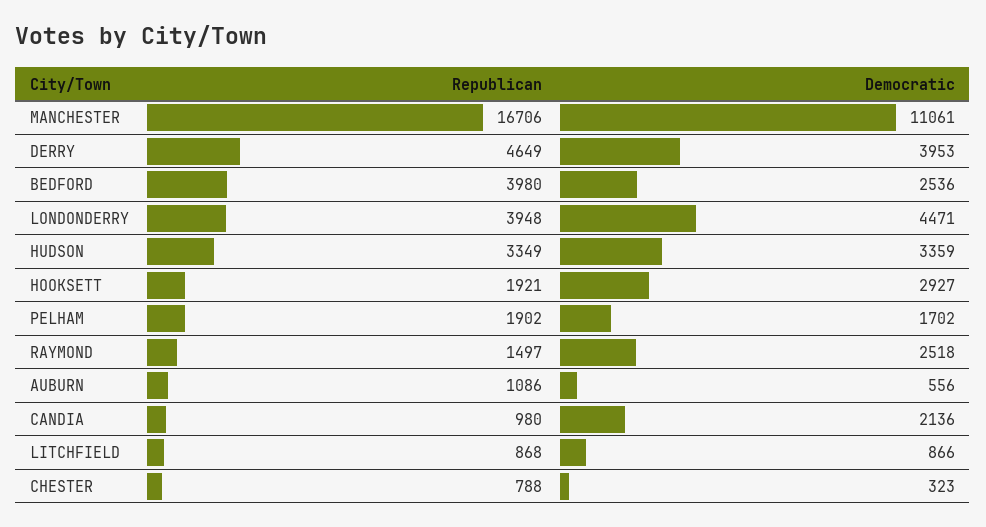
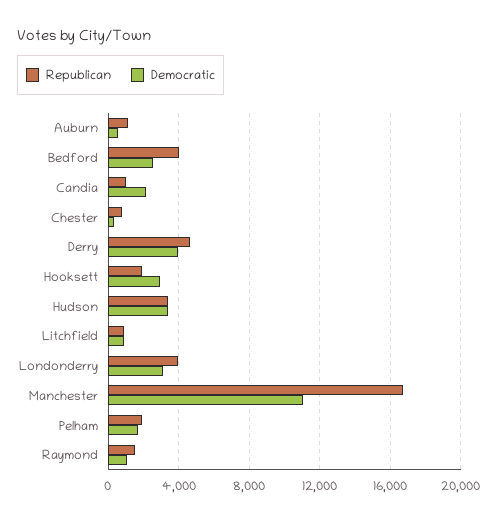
  {
    "Republican": {
      "MANCHESTER": 16706,
      "DERRY": 4649,
      "BEDFORD": 3980,
      "LONDONDERRY": 3948,
      "HUDSON": 3349,
      "HOOKSETT": 1921,
      "PELHAM": 1902,
      "RAYMOND": 1497,
      "AUBURN": 1086,
      "CANDIA": 980,
      "LITCHFIELD": 868,
      "CHESTER": 788
    },
    "Democratic": {
      "MANCHESTER": 11061,
      "DERRY": 3953,
      "BEDFORD": 2536,
-     "LONDONDERRY": 4471,
+     "LONDONDERRY": 3000,
      "HUDSON": 3359,
      "HOOKSETT": 2927,
      "PELHAM": 1702,
-     "RAYMOND": 2518,
+     "RAYMOND": 1000,
      "AUBURN": 556,
      "CANDIA": 2136,
      "LITCHFIELD": 866,
      "CHESTER": 323
    }
  }

